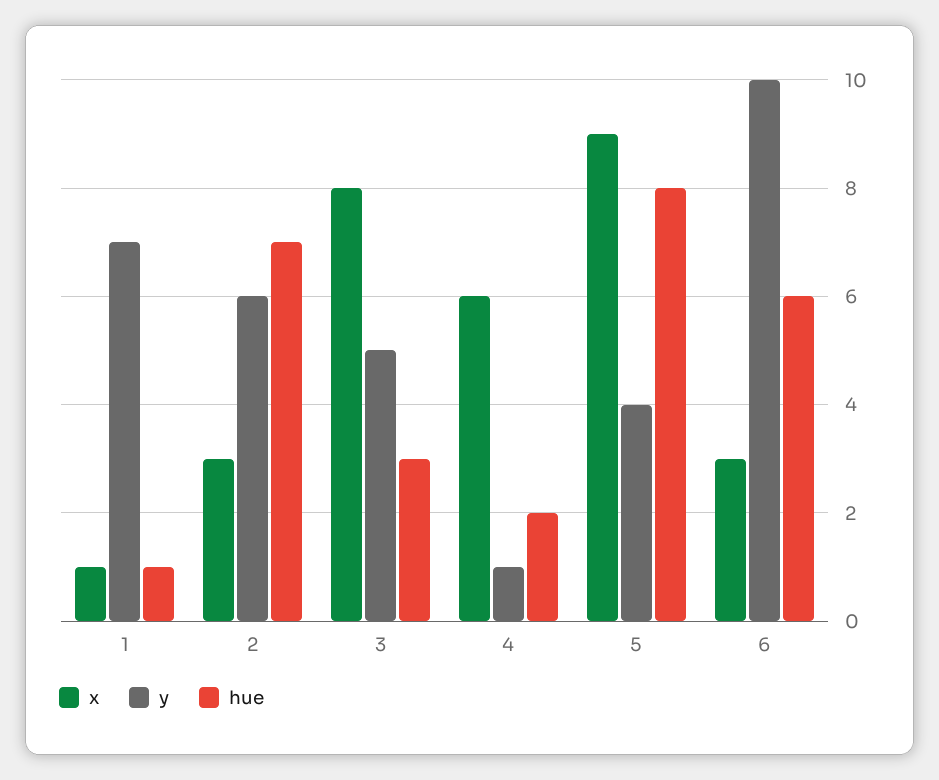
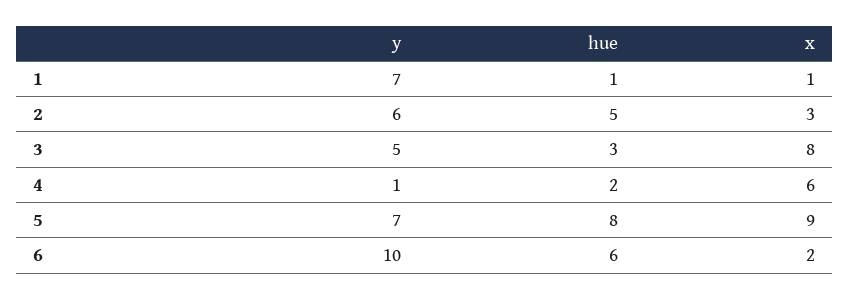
  {
    "x": {
      "1": 1,
      "2": 3,
      "3": 8,
      "4": 6,
      "5": 9,
-     "6": 3
+     "6": 2
    },
    "y": {
      "1": 7,
      "2": 6,
      "3": 5,
      "4": 1,
-     "5": 4,
+     "5": 7,
      "6": 10
    },
    "hue": {
      "1": 1,
-     "2": 7,
+     "2": 5,
      "3": 3,
      "4": 2,
      "5": 8,
      "6": 6
    }
  }

